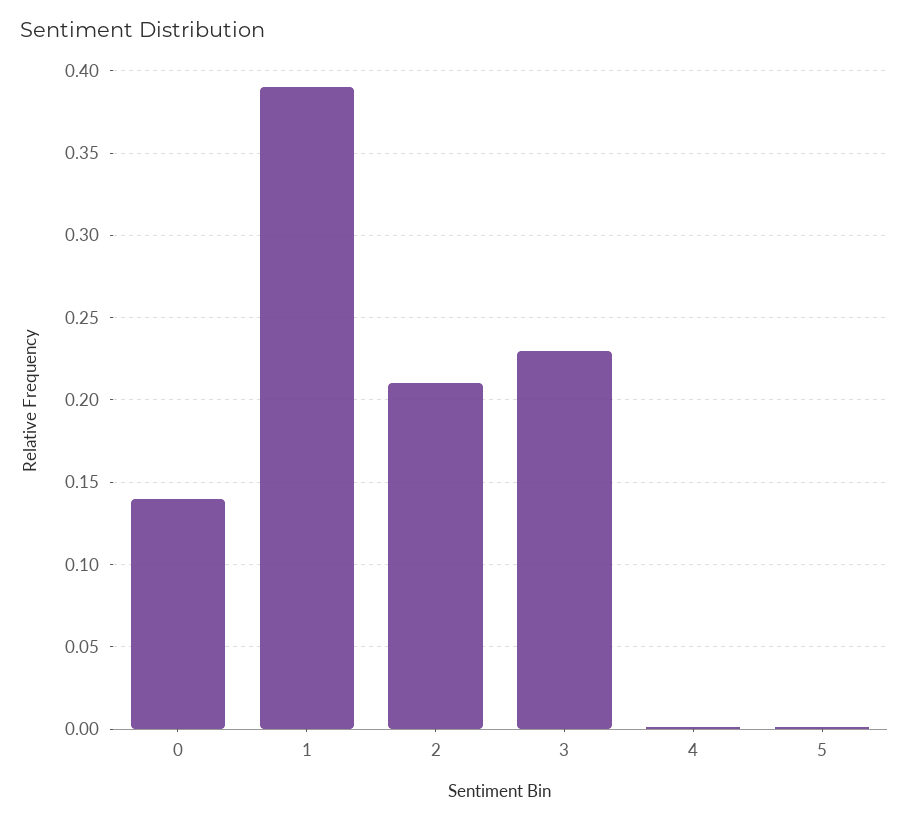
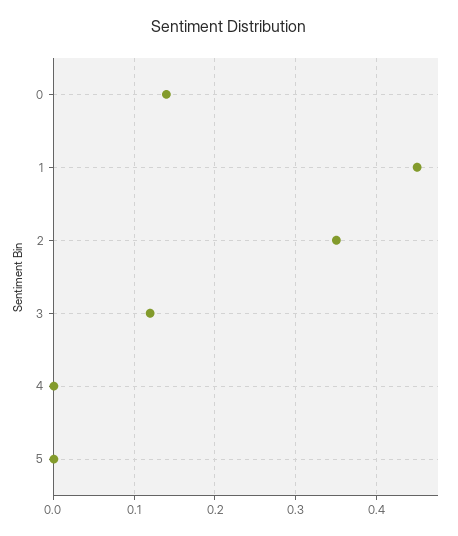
  {
    "0": 0.14,
-   "1": 0.39,
+   "1": 0.45,
-   "2": 0.21,
+   "2": 0.35,
-   "3": 0.23,
+   "3": 0.12,
    "4": 0,
    "5": 0
  }

